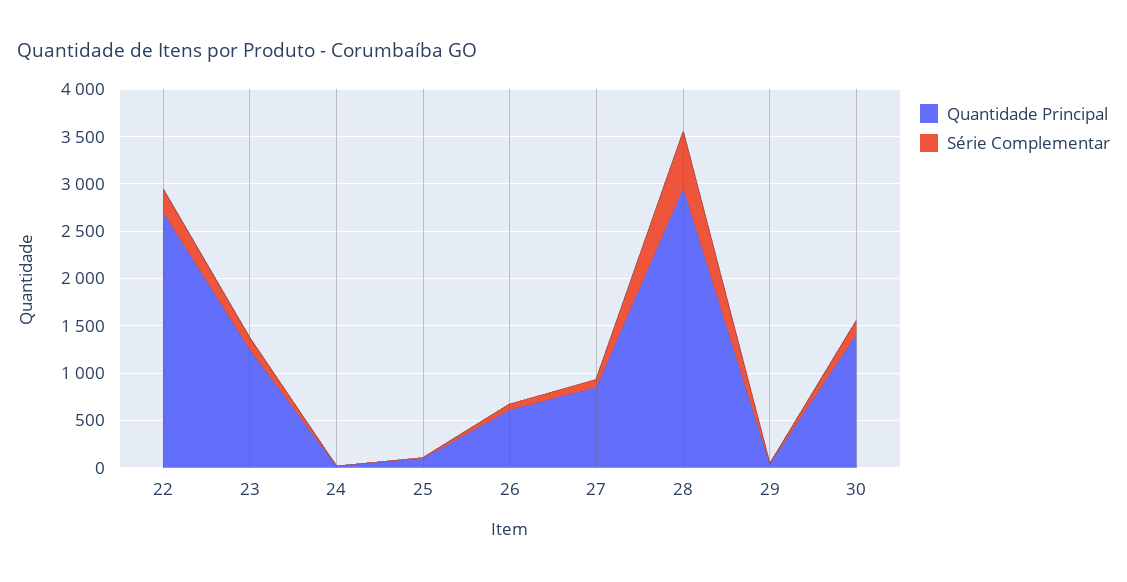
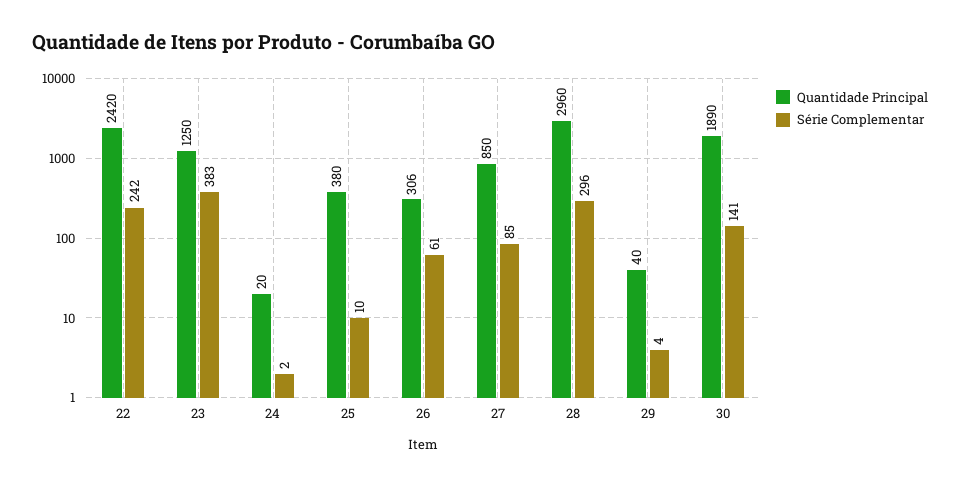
  {
    "Quantidade Principal": {
-     "22": 2700,
+     "22": 2420,
      "23": 1250,
      "24": 20,
-     "25": 100,
+     "25": 380,
-     "26": 600,
+     "26": 306,
      "27": 850,
      "28": 2960,
      "29": 40,
-     "30": 1400
+     "30": 1890
    },
    "Série Complementar": {
      "22": 242,
-     "23": 100,
+     "23": 383,
      "24": 2,
      "25": 10,
      "26": 61,
      "27": 85,
-     "28": 600,
+     "28": 296,
      "29": 4,
      "30": 141
    }
  }

